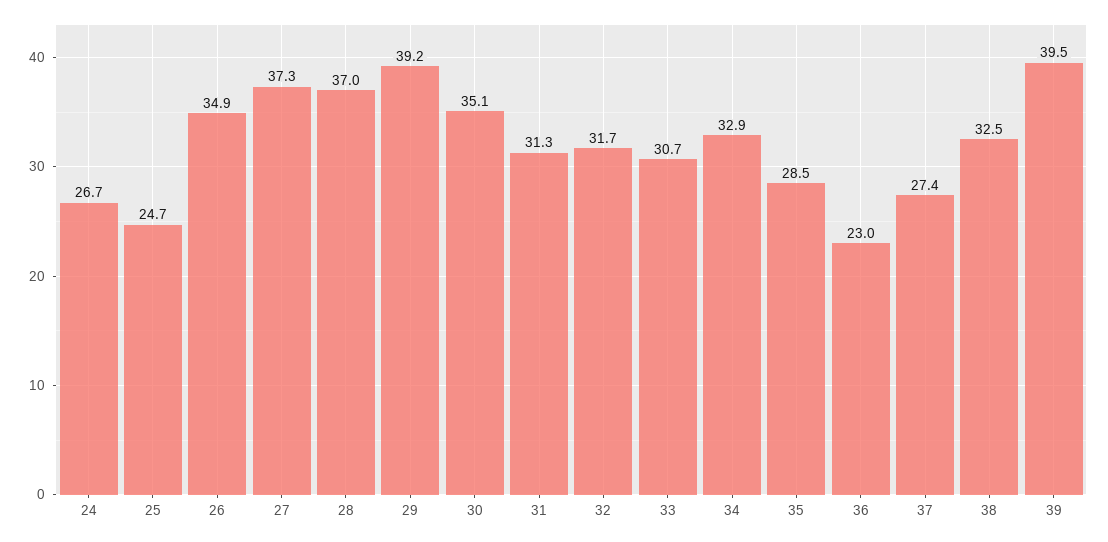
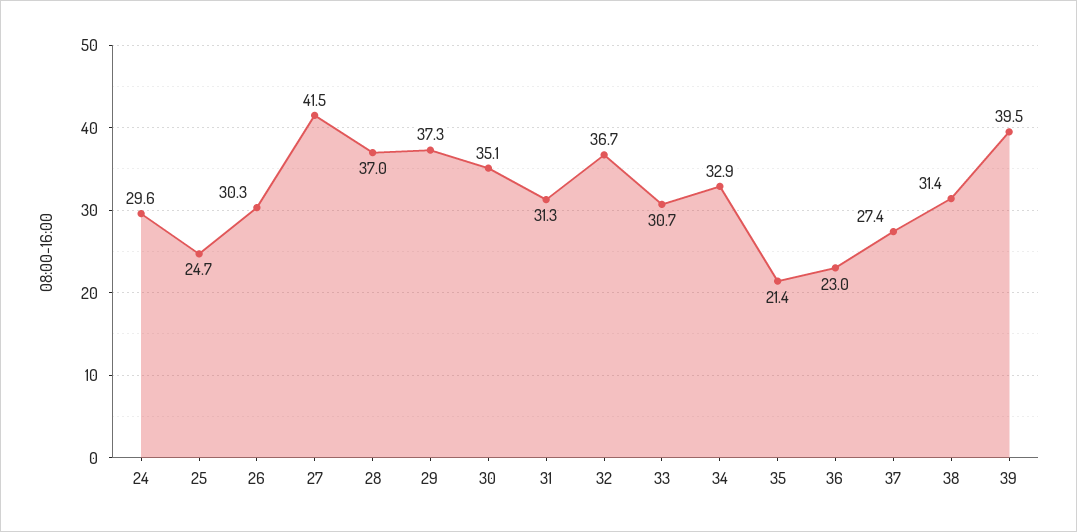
  {
-   "24": 26.7,
+   "24": 29.6,
    "25": 24.7,
-   "26": 34.9,
+   "26": 30.3,
-   "27": 37.3,
+   "27": 41.5,
    "28": 37,
-   "29": 39.2,
+   "29": 37.3,
    "30": 35.1,
    "31": 31.3,
-   "32": 31.7,
+   "32": 36.7,
    "33": 30.7,
    "34": 32.9,
-   "35": 28.5,
+   "35": 21.4,
    "36": 23,
    "37": 27.4,
-   "38": 32.5,
+   "38": 31.4,
    "39": 39.5
  }

